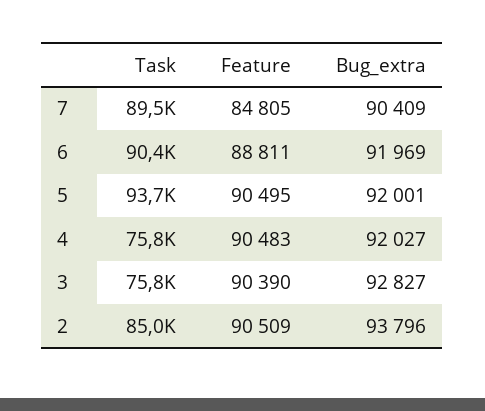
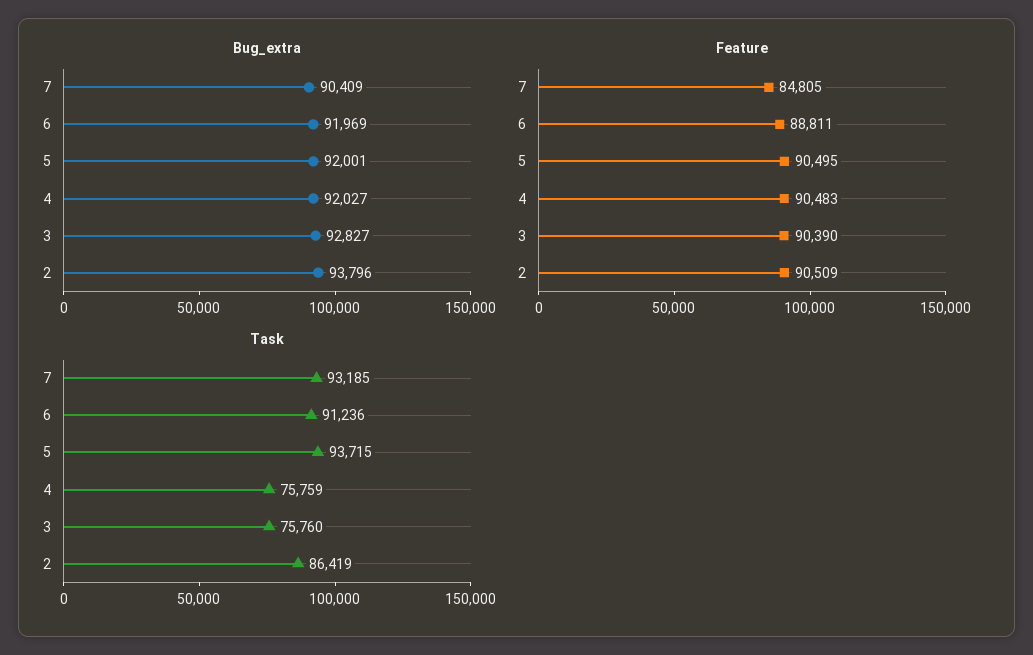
  {
    "Task": {
-     "7": 89500,
+     "7": 93185,
-     "6": 90400,
+     "6": 91236,
      "5": 93715,
      "4": 75759,
      "3": 75760,
-     "2": 85000
+     "2": 86419
    },
    "Feature": {
      "7": 84805,
      "6": 88811,
      "5": 90495,
      "4": 90483,
      "3": 90390,
      "2": 90509
    },
    "Bug_extra": {
      "7": 90409,
      "6": 91969,
      "5": 92001,
      "4": 92027,
      "3": 92827,
      "2": 93796
    }
  }

